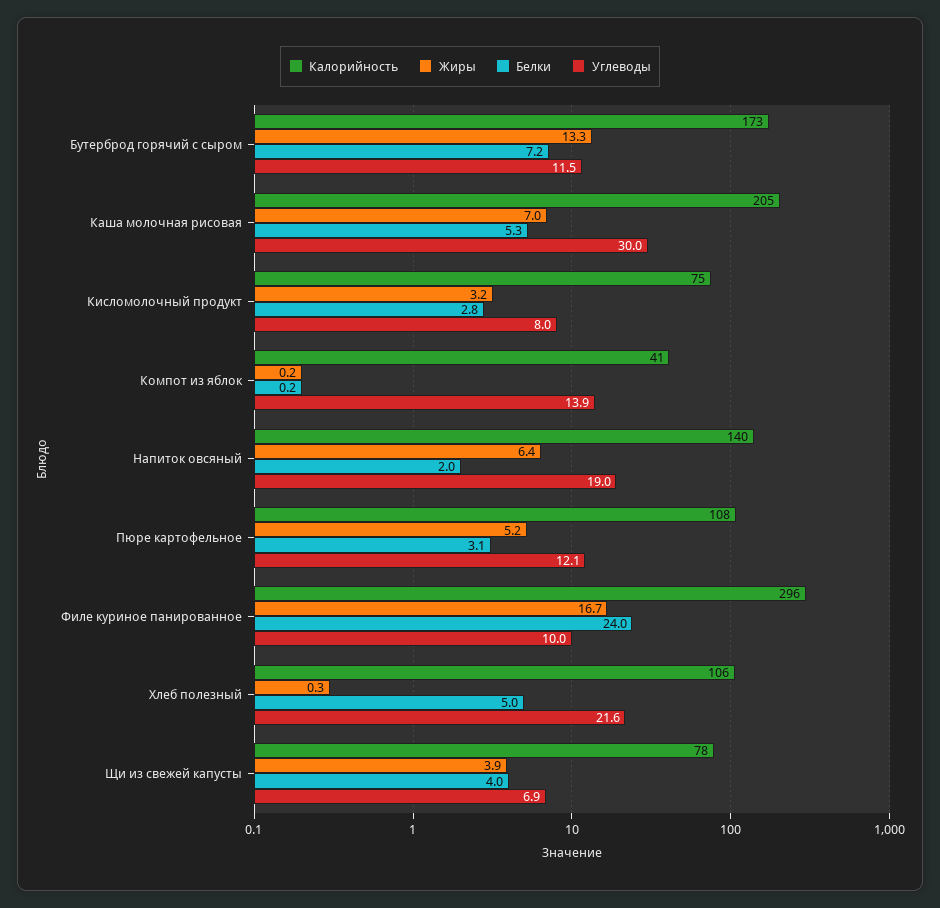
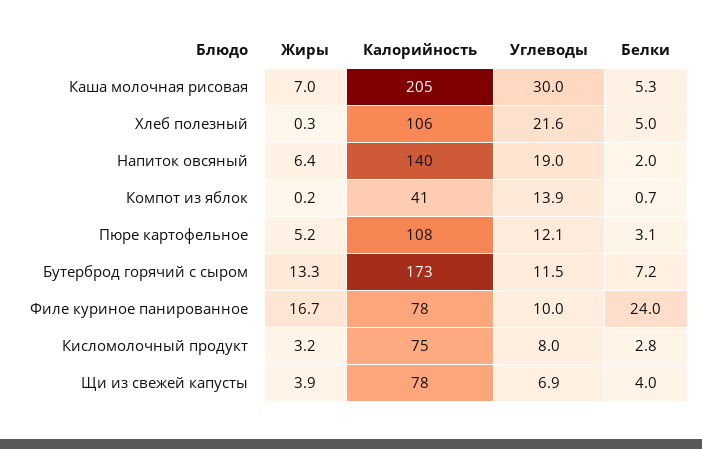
  {
    "Калорийность": {
      "Бутерброд горячий с сыром": 173,
      "Каша молочная рисовая": 205,
      "Кисломолочный продукт": 75,
      "Компот из яблок": 41,
      "Напиток овсяный": 140,
      "Пюре картофельное": 108,
-     "Филе куриное панированное": 296,
+     "Филе куриное панированное": 78,
      "Хлеб полезный": 106,
      "Щи из свежей капусты": 78
    },
    "Жиры": {
      "Бутерброд горячий с сыром": 13.3,
      "Каша молочная рисовая": 7,
      "Кисломолочный продукт": 3.2,
      "Компот из яблок": 0.2,
      "Напиток овсяный": 6.4,
      "Пюре картофельное": 5.2,
      "Филе куриное панированное": 16.7,
      "Хлеб полезный": 0.3,
      "Щи из свежей капусты": 3.9
    },
    "Белки": {
      "Бутерброд горячий с сыром": 7.2,
      "Каша молочная рисовая": 5.3,
      "Кисломолочный продукт": 2.8,
-     "Компот из яблок": 0.2,
+     "Компот из яблок": 0.7,
      "Напиток овсяный": 2,
      "Пюре картофельное": 3.1,
      "Филе куриное панированное": 24,
      "Хлеб полезный": 5,
      "Щи из свежей капусты": 4
    },
    "Углеводы": {
      "Бутерброд горячий с сыром": 11.5,
      "Каша молочная рисовая": 30,
      "Кисломолочный продукт": 8,
      "Компот из яблок": 13.9,
      "Напиток овсяный": 19,
      "Пюре картофельное": 12.1,
      "Филе куриное панированное": 10,
      "Хлеб полезный": 21.6,
      "Щи из свежей капусты": 6.9
    }
  }

